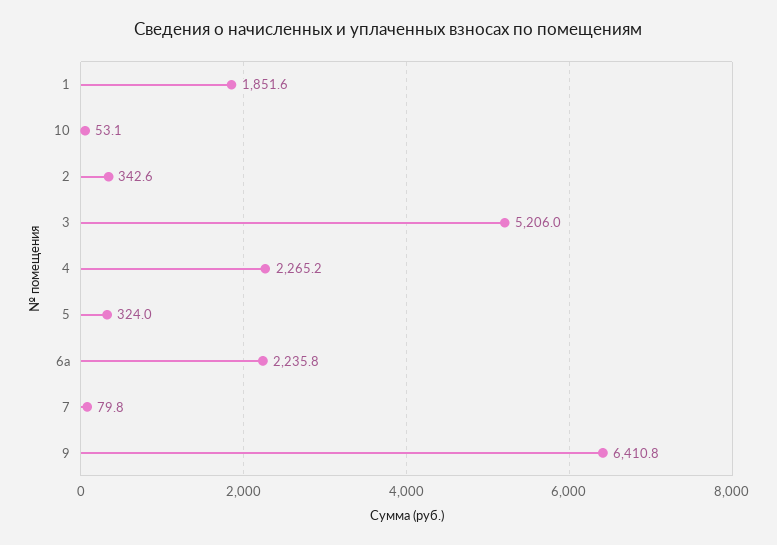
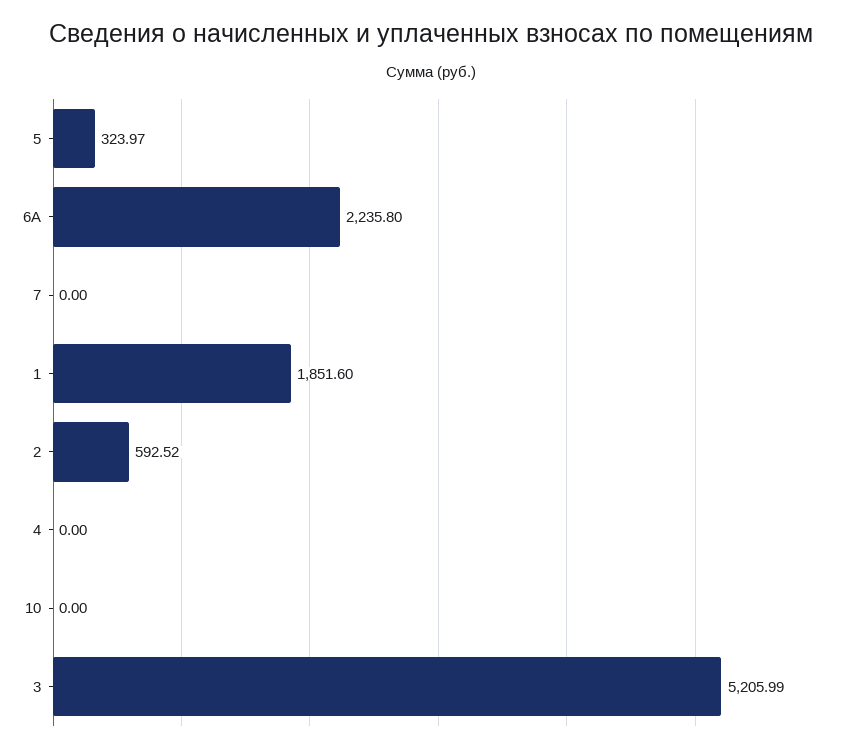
  {
    "1": 1851.6,
-   "10": 53.1,
+   "10": 0,
-   "2": 342.6,
+   "2": 592.52,
    "3": 5205.99,
-   "4": 2265.2,
+   "4": 0,
    "5": 323.97,
    "6а": 2235.8,
-   "7": 79.8,
+   "7": 0
-   "9": 6410.8
  }

